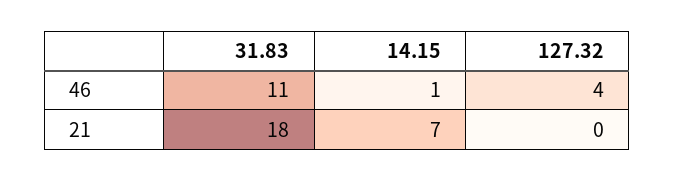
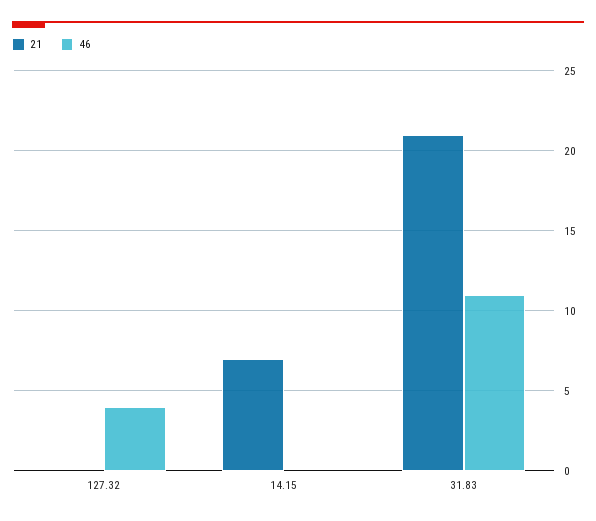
  {
    "46": {
      "31.83": 11,
-     "14.15": 1,
+     "14.15": 0,
      "127.32": 4
    },
    "21": {
-     "31.83": 18,
+     "31.83": 21,
      "14.15": 7,
      "127.32": 0
    }
  }

